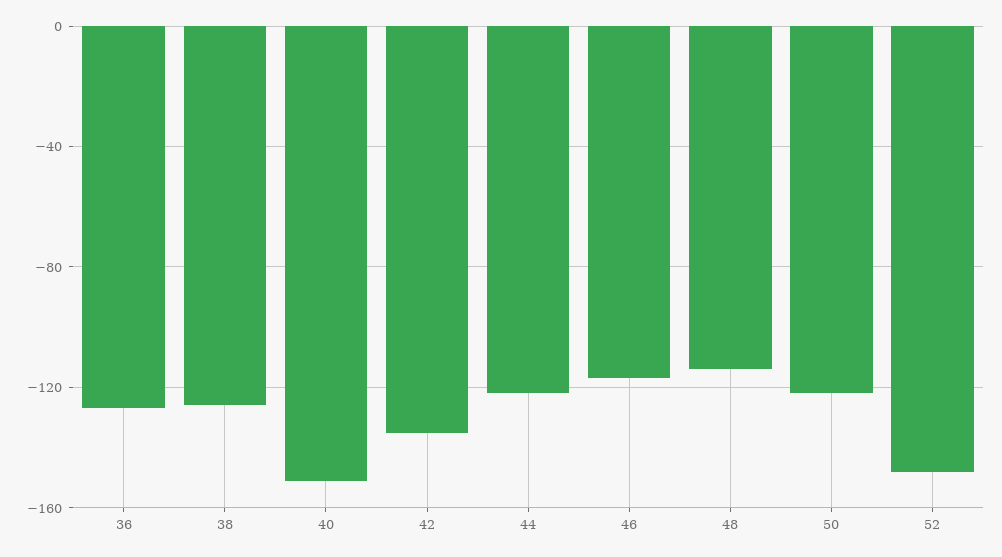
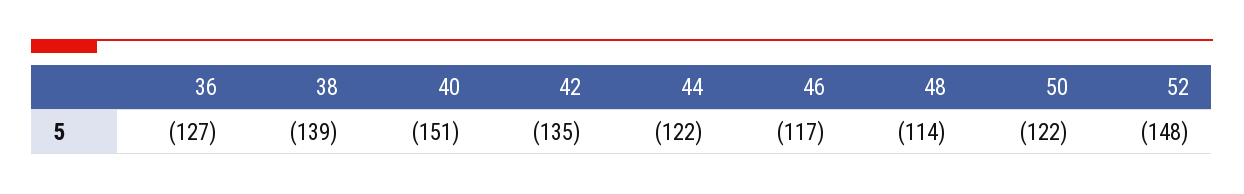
  {
    "36": -127,
-   "38": -125,
+   "38": -139,
    "40": -151,
    "42": -135,
    "44": -122,
    "46": -117,
    "48": -114,
    "50": -122,
    "52": -148
  }

